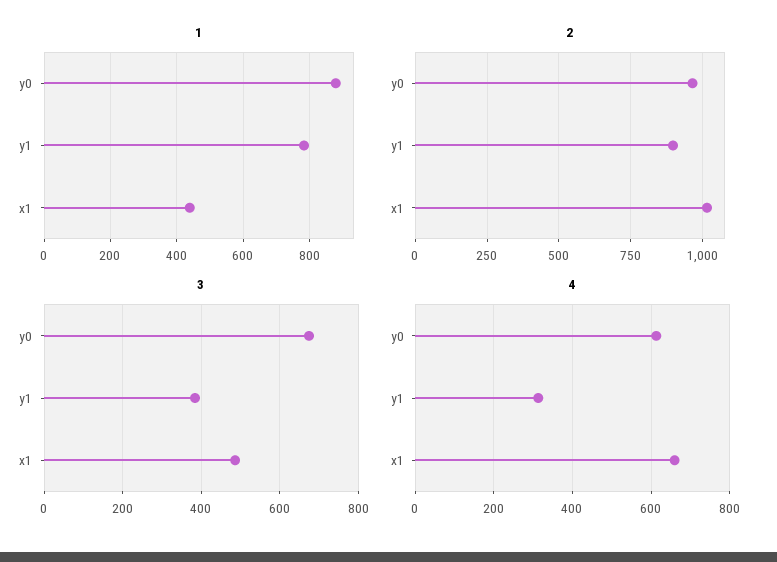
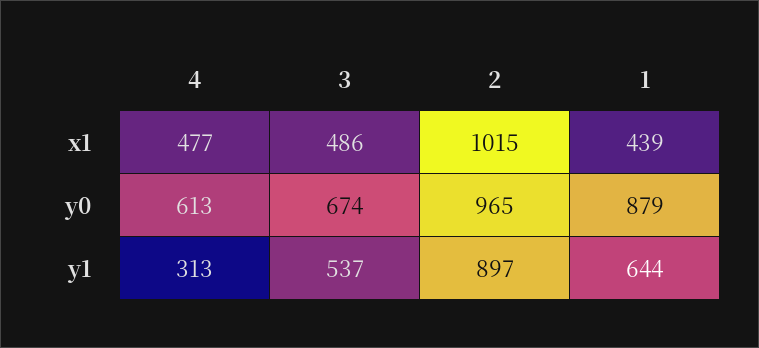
  {
    "1": {
      "y0": 879,
-     "y1": 780,
+     "y1": 644,
      "x1": 439
    },
    "2": {
      "y0": 965,
      "y1": 897,
      "x1": 1015
    },
    "3": {
      "y0": 674,
-     "y1": 380,
+     "y1": 537,
      "x1": 486
    },
    "4": {
      "y0": 613,
      "y1": 313,
-     "x1": 660
+     "x1": 477
    }
  }

